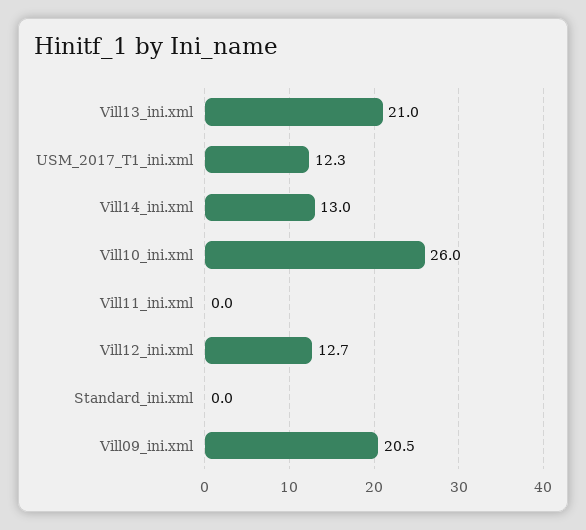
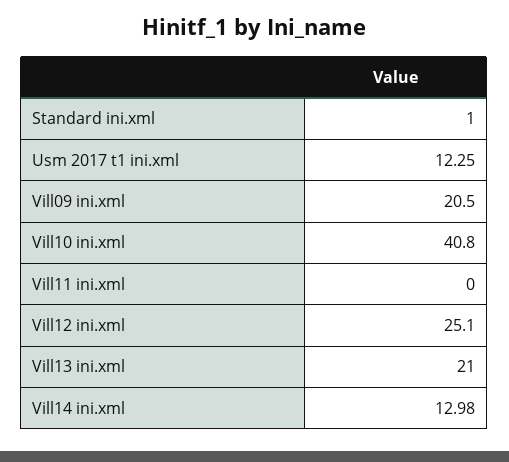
  {
    "Vill13_ini.xml": 21,
    "USM_2017_T1_ini.xml": 12.25,
    "Vill14_ini.xml": 12.98,
-   "Vill10_ini.xml": 26,
+   "Vill10_ini.xml": 40.8,
    "Vill11_ini.xml": 0,
-   "Vill12_ini.xml": 12.7,
+   "Vill12_ini.xml": 25.1,
-   "Standard_ini.xml": 0,
+   "Standard_ini.xml": 1,
    "Vill09_ini.xml": 20.5
  }

